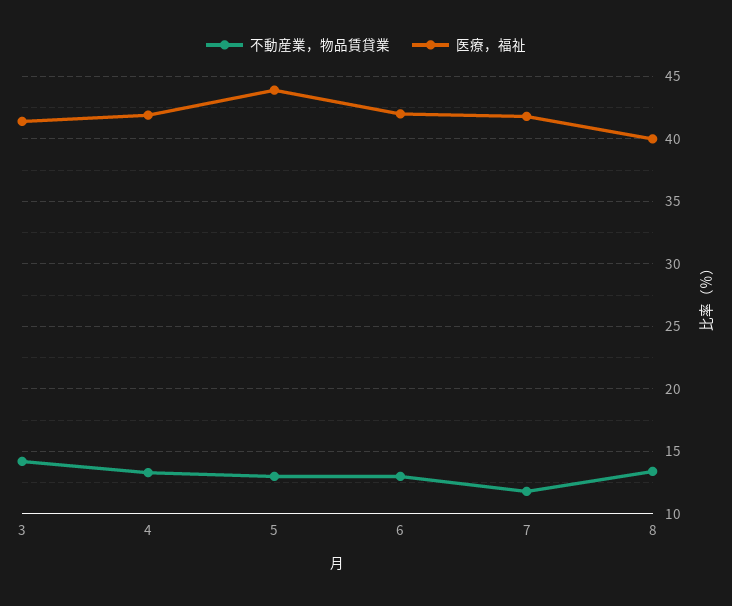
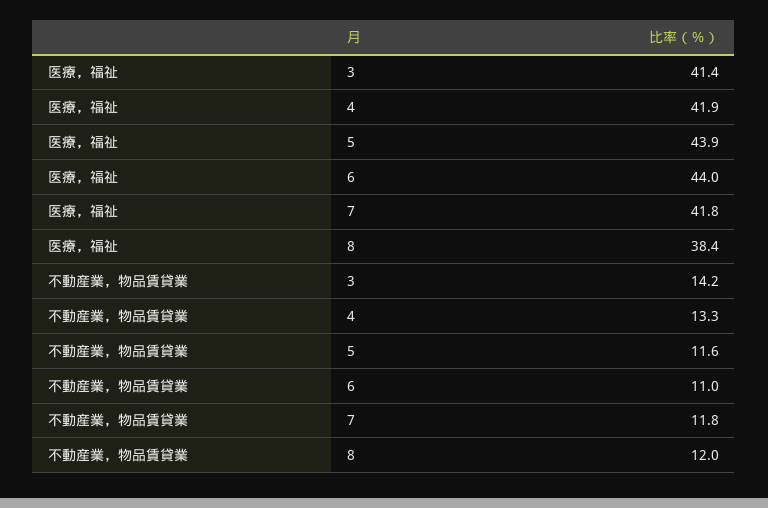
  {
    "不動産業，物品賃貸業": {
      "3": 14.2,
      "4": 13.3,
-     "5": 13,
+     "5": 11.6,
-     "6": 13,
+     "6": 11,
      "7": 11.8,
-     "8": 13.5
+     "8": 12
    },
    "医療，福祉": {
      "3": 41.4,
      "4": 41.9,
      "5": 43.9,
-     "6": 42,
+     "6": 44,
      "7": 41.8,
-     "8": 40
+     "8": 38.4
    }
  }

